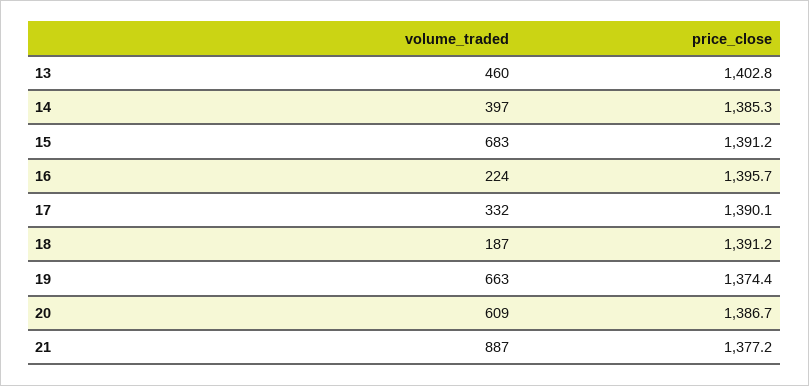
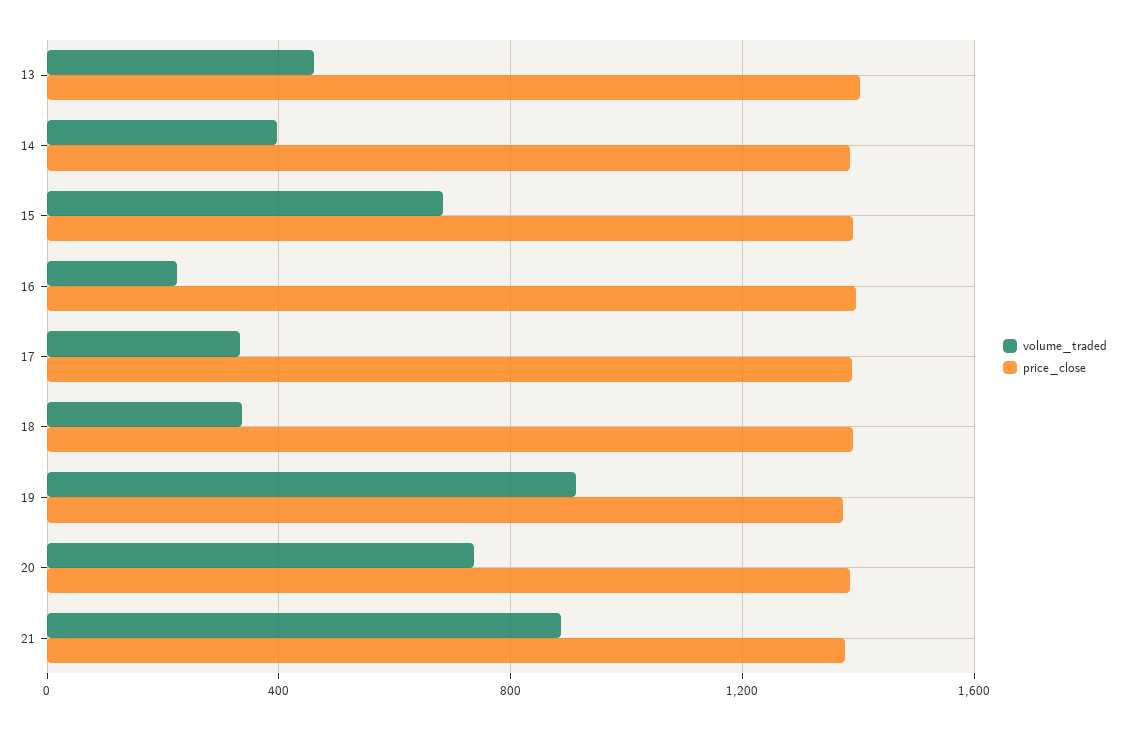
  {
    "volume_traded": {
      "13": 460,
      "14": 397,
      "15": 683,
      "16": 224,
      "17": 332,
-     "18": 187,
+     "18": 350,
-     "19": 663,
+     "19": 900,
-     "20": 609,
+     "20": 750,
      "21": 887
    },
    "price_close": {
      "13": 1402.8,
      "14": 1385.3,
      "15": 1391.2,
      "16": 1395.7,
      "17": 1390.1,
      "18": 1391.2,
      "19": 1374.4,
      "20": 1386.7,
      "21": 1377.2
    }
  }

